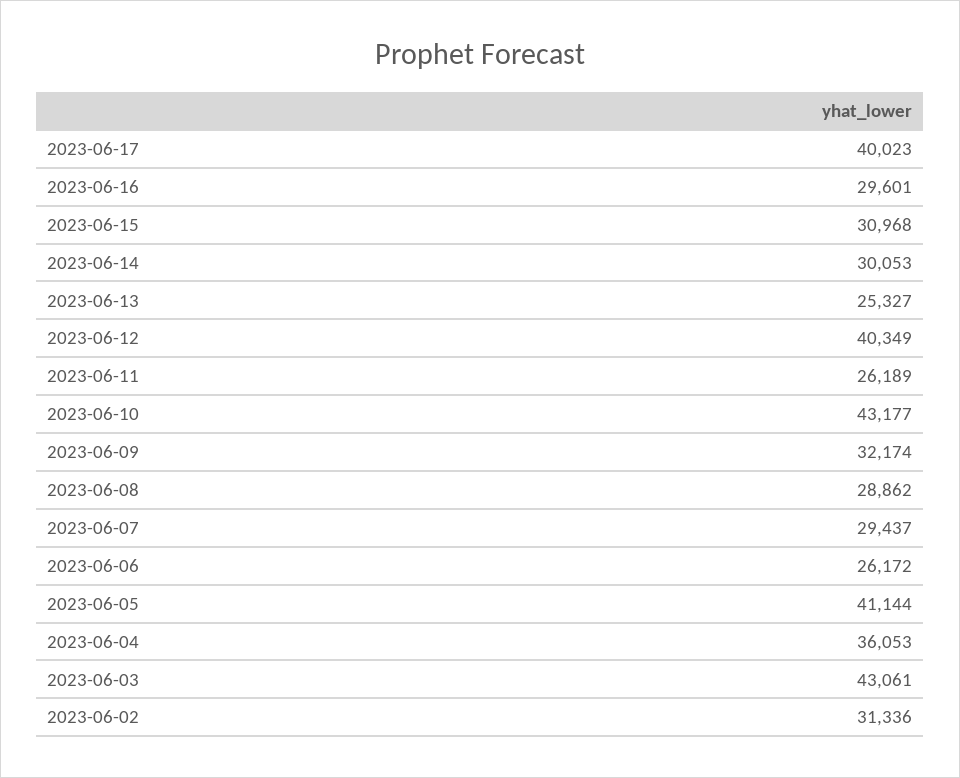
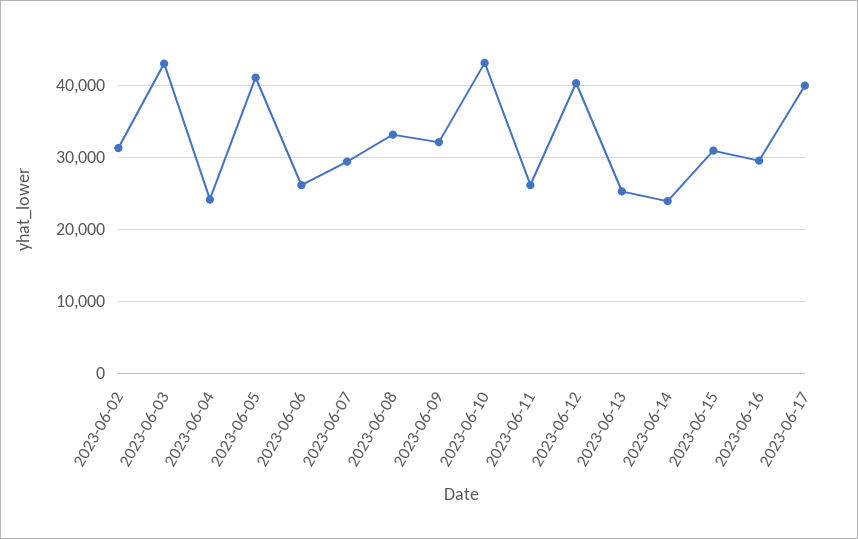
  {
    "2023-06-17": 40023,
    "2023-06-16": 29601,
    "2023-06-15": 30968,
-   "2023-06-14": 30053,
+   "2023-06-14": 24000,
    "2023-06-13": 25327,
    "2023-06-12": 40349,
    "2023-06-11": 26189,
    "2023-06-10": 43177,
    "2023-06-09": 32174,
-   "2023-06-08": 28862,
+   "2023-06-08": 33000,
    "2023-06-07": 29437,
    "2023-06-06": 26172,
    "2023-06-05": 41144,
-   "2023-06-04": 36053,
+   "2023-06-04": 24000,
    "2023-06-03": 43061,
    "2023-06-02": 31336
  }

